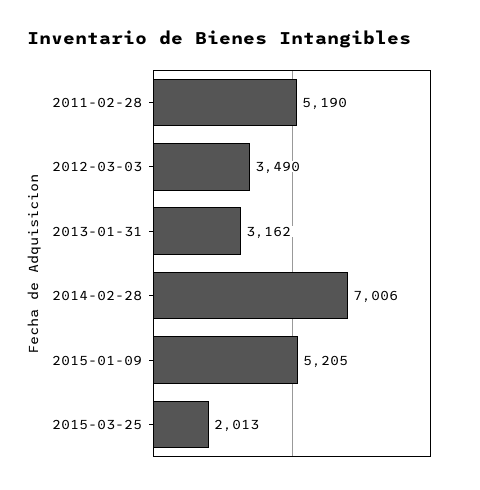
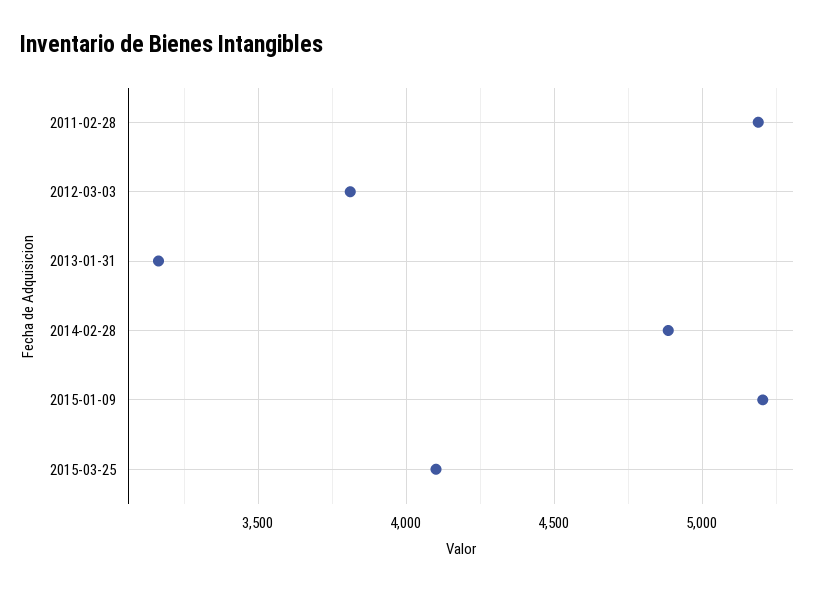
  {
    "2011-02-28": 5190,
-   "2012-03-03": 3490,
+   "2012-03-03": 3800,
    "2013-01-31": 3162,
-   "2014-02-28": 7006,
+   "2014-02-28": 4900,
    "2015-01-09": 5205,
-   "2015-03-25": 2013
+   "2015-03-25": 4100
  }

